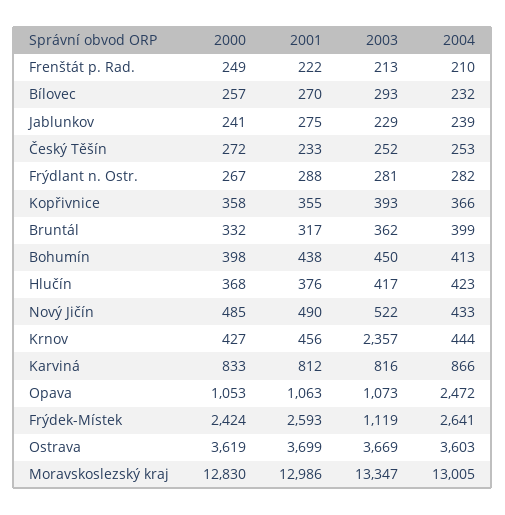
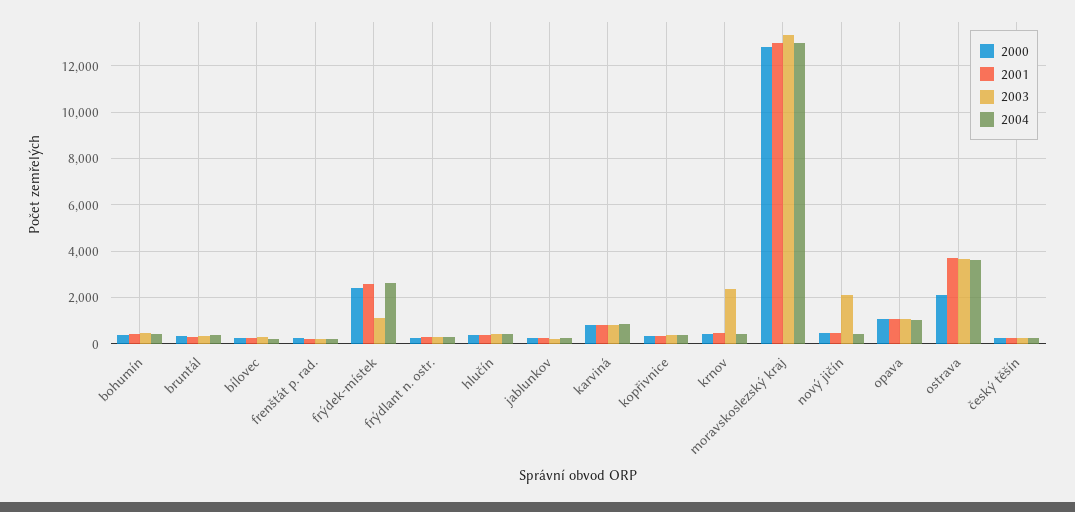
  {
    "2000": {
      "Frenštát p. Rad.": 249,
      "Bílovec": 257,
      "Jablunkov": 241,
      "Český Těšín": 272,
      "Frýdlant n. Ostr.": 267,
      "Kopřivnice": 358,
      "Bruntál": 332,
      "Bohumín": 398,
      "Hlučín": 368,
      "Nový Jičín": 485,
      "Krnov": 427,
      "Karviná": 833,
      "Opava": 1053,
      "Frýdek-Místek": 2424,
-     "Ostrava": 3619,
+     "Ostrava": 2000,
      "Moravskoslezský kraj": 12830
    },
    "2001": {
      "Frenštát p. Rad.": 222,
      "Bílovec": 270,
      "Jablunkov": 275,
      "Český Těšín": 233,
      "Frýdlant n. Ostr.": 288,
      "Kopřivnice": 355,
      "Bruntál": 317,
      "Bohumín": 438,
      "Hlučín": 376,
      "Nový Jičín": 490,
      "Krnov": 456,
      "Karviná": 812,
      "Opava": 1063,
      "Frýdek-Místek": 2593,
      "Ostrava": 3699,
      "Moravskoslezský kraj": 12986
    },
    "2003": {
      "Frenštát p. Rad.": 213,
      "Bílovec": 293,
      "Jablunkov": 229,
      "Český Těšín": 252,
      "Frýdlant n. Ostr.": 281,
      "Kopřivnice": 393,
      "Bruntál": 362,
      "Bohumín": 450,
      "Hlučín": 417,
-     "Nový Jičín": 522,
+     "Nový Jičín": 2000,
      "Krnov": 2357,
      "Karviná": 816,
      "Opava": 1073,
      "Frýdek-Místek": 1119,
      "Ostrava": 3669,
      "Moravskoslezský kraj": 13347
    },
    "2004": {
      "Frenštát p. Rad.": 210,
      "Bílovec": 232,
      "Jablunkov": 239,
      "Český Těšín": 253,
      "Frýdlant n. Ostr.": 282,
      "Kopřivnice": 366,
      "Bruntál": 399,
      "Bohumín": 413,
      "Hlučín": 423,
      "Nový Jičín": 433,
      "Krnov": 444,
      "Karviná": 866,
-     "Opava": 2472,
+     "Opava": 1000,
      "Frýdek-Místek": 2641,
      "Ostrava": 3603,
      "Moravskoslezský kraj": 13005
    }
  }

